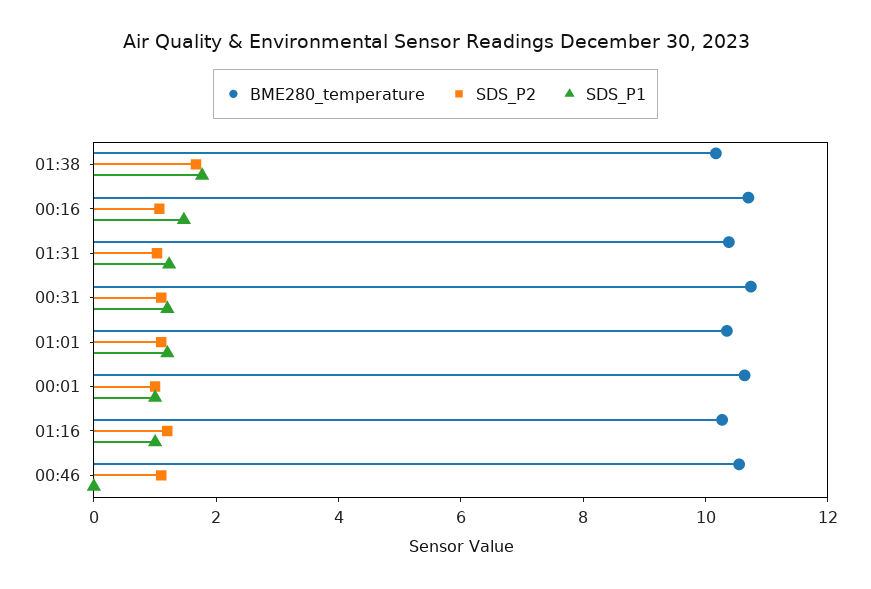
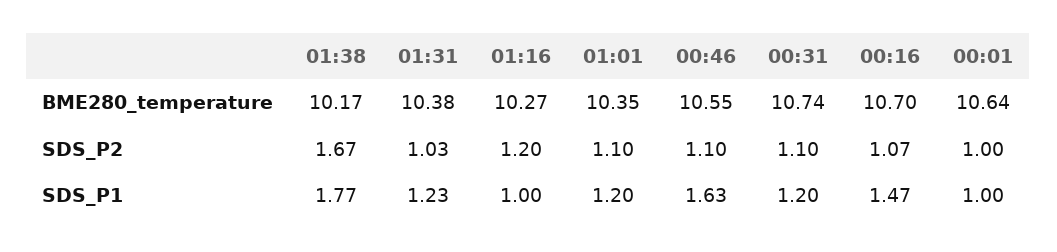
  {
    "BME280_temperature": {
      "01:38": 10.17,
      "00:16": 10.7,
      "01:31": 10.38,
      "00:31": 10.74,
      "01:01": 10.35,
      "00:01": 10.64,
      "01:16": 10.27,
      "00:46": 10.55
    },
    "SDS_P2": {
      "01:38": 1.67,
      "00:16": 1.07,
      "01:31": 1.03,
      "00:31": 1.1,
      "01:01": 1.1,
      "00:01": 1,
      "01:16": 1.2,
      "00:46": 1.1
    },
    "SDS_P1": {
      "01:38": 1.77,
      "00:16": 1.47,
      "01:31": 1.23,
      "00:31": 1.2,
      "01:01": 1.2,
      "00:01": 1,
      "01:16": 1,
-     "00:46": 0
+     "00:46": 1.63
    }
  }

